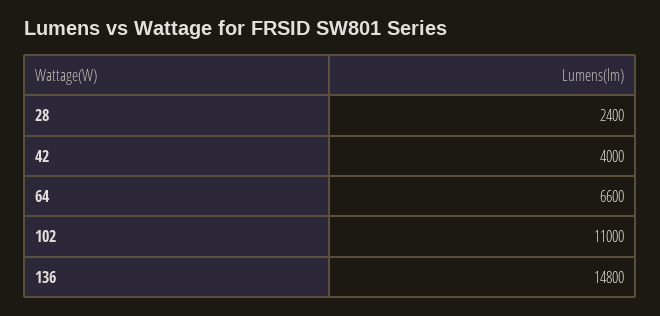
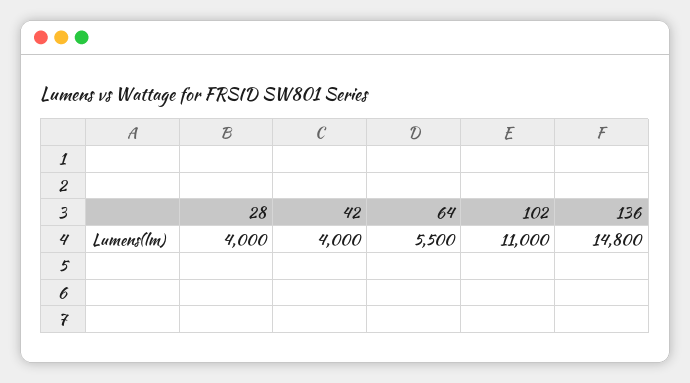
  {
-   "28": 2400,
+   "28": 4000,
    "42": 4000,
-   "64": 6600,
+   "64": 5500,
    "102": 11000,
    "136": 14800
  }

